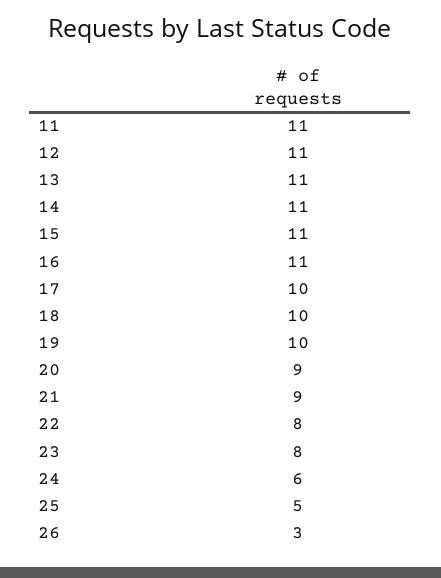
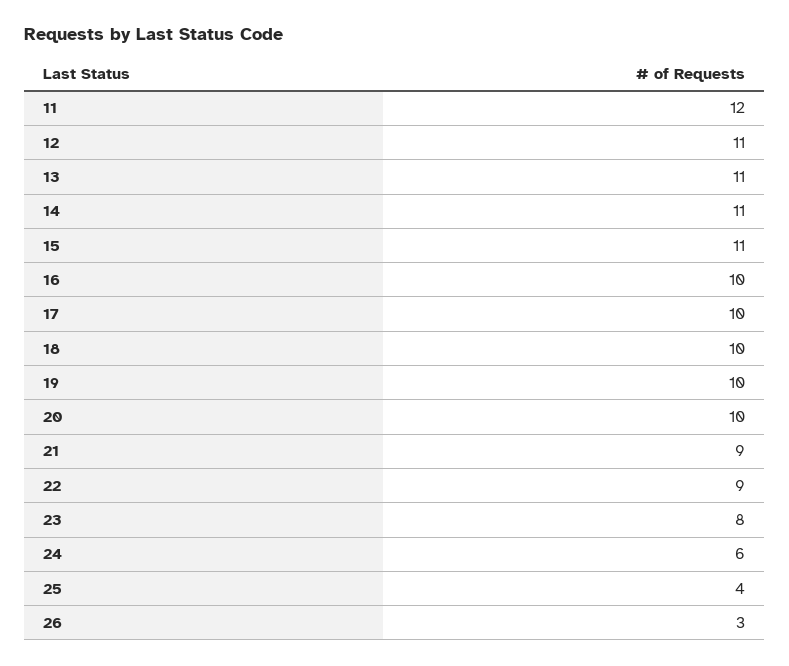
  {
-   "11": 11,
+   "11": 12,
    "12": 11,
    "13": 11,
    "14": 11,
    "15": 11,
-   "16": 11,
+   "16": 10,
    "17": 10,
    "18": 10,
    "19": 10,
-   "20": 9,
+   "20": 10,
    "21": 9,
-   "22": 8,
+   "22": 9,
    "23": 8,
    "24": 6,
-   "25": 5,
+   "25": 4,
    "26": 3
  }

